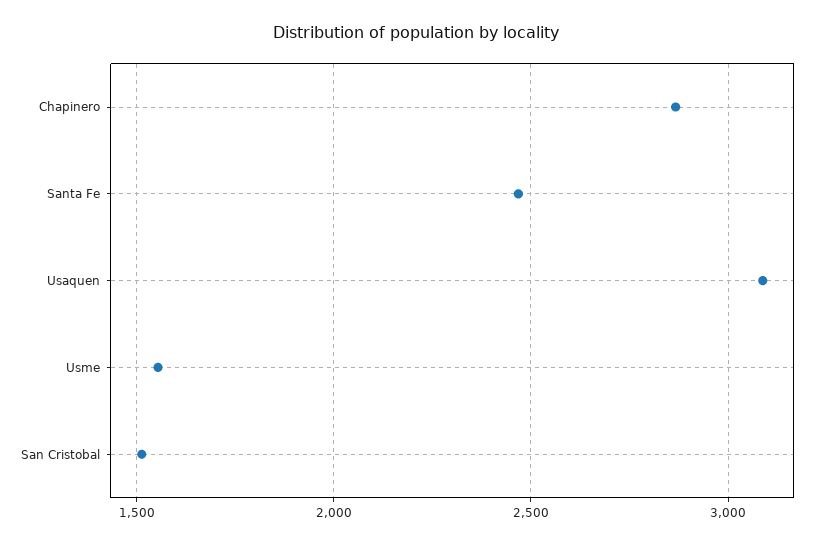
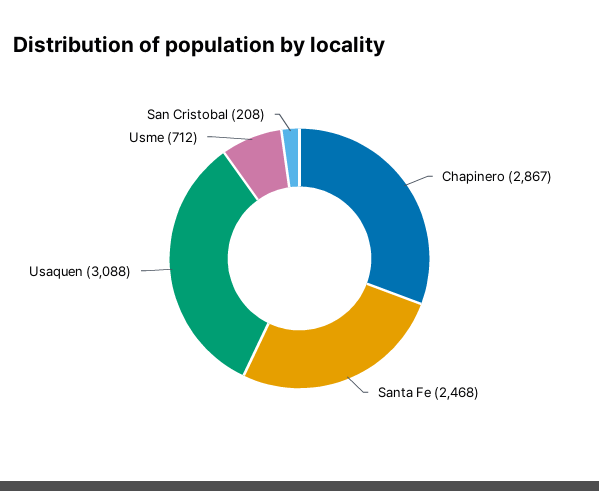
  {
    "Chapinero": 2867,
    "Santa Fe": 2468,
    "Usaquen": 3088,
-   "Usme": 1550,
+   "Usme": 712,
-   "San Cristobal": 1500
+   "San Cristobal": 208
  }

